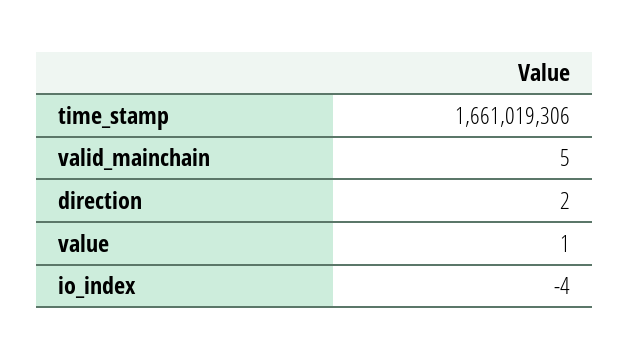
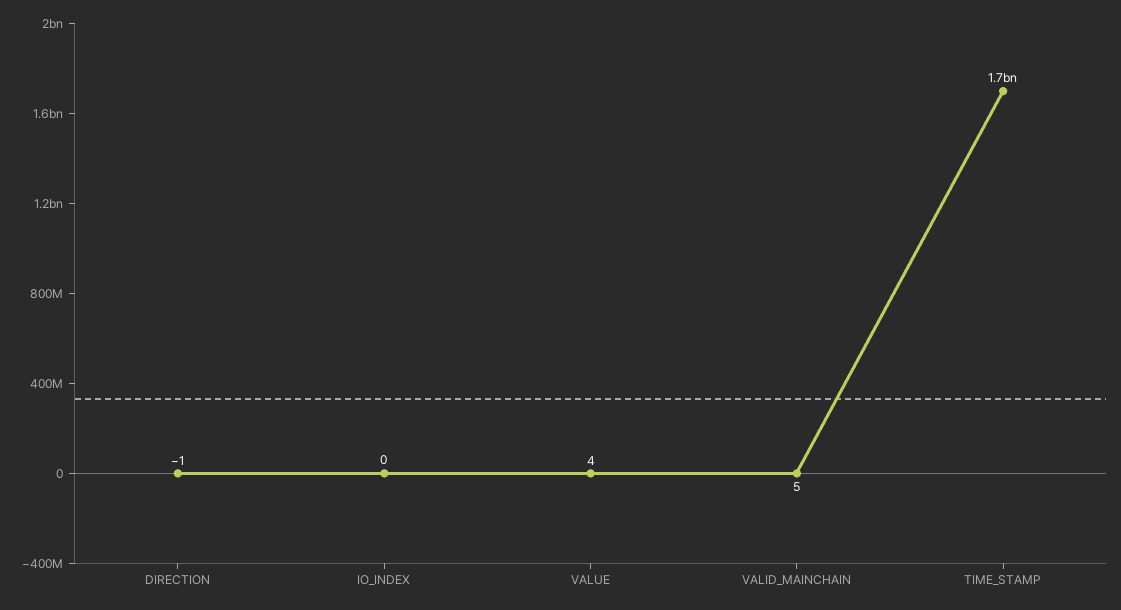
  {
    "time_stamp": 1661019306,
    "valid_mainchain": 5,
-   "direction": 2,
+   "direction": -1,
-   "value": 1,
+   "value": 4,
-   "io_index": -4
+   "io_index": 0
  }

